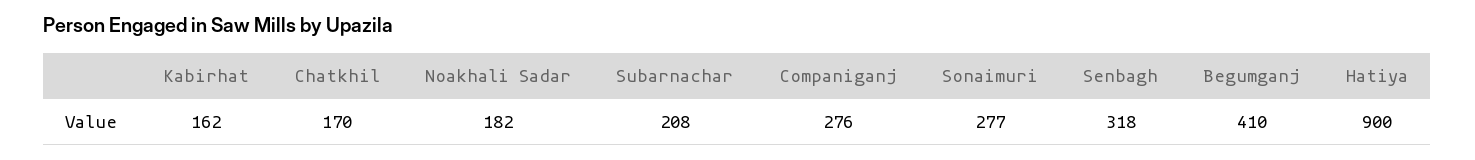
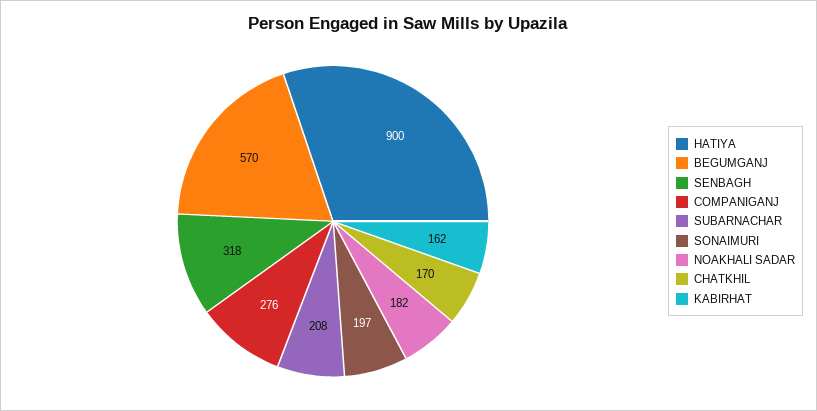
  {
    "Kabirhat": 162,
    "Chatkhil": 170,
    "Noakhali Sadar": 182,
    "Subarnachar": 208,
    "Companiganj": 276,
-   "Sonaimuri": 277,
+   "Sonaimuri": 197,
    "Senbagh": 318,
-   "Begumganj": 410,
+   "Begumganj": 570,
    "Hatiya": 900
  }

